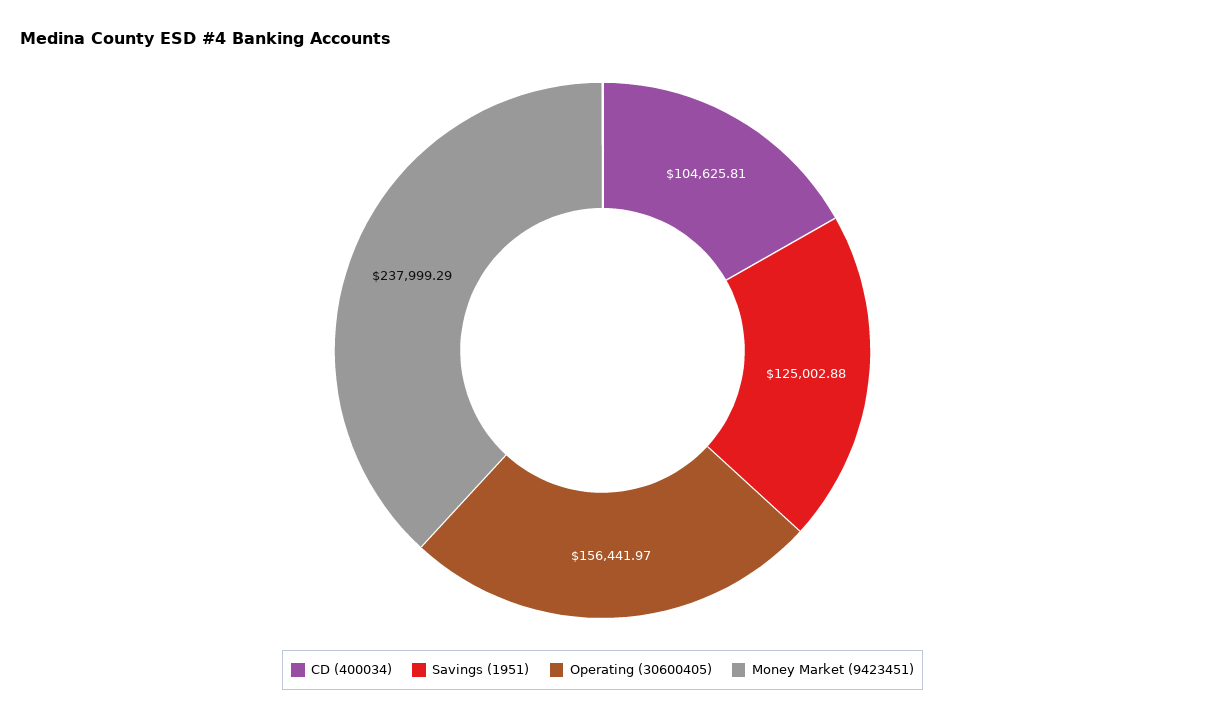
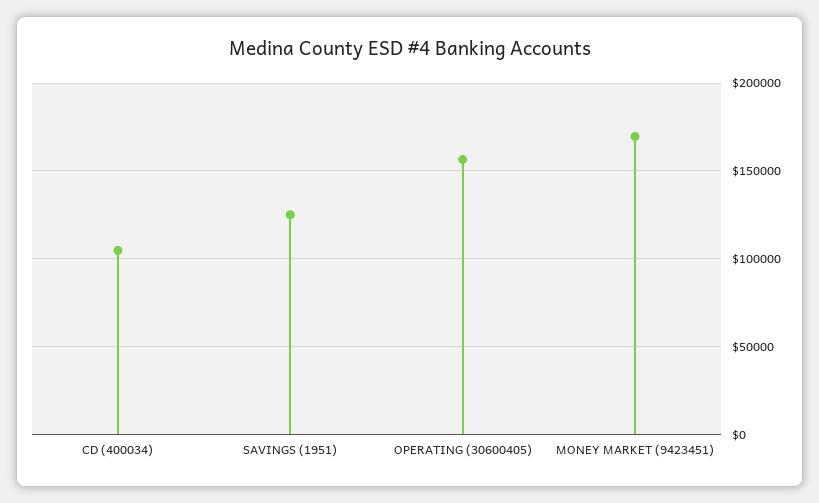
  {
    "CD (400034)": 104625.81,
    "Savings (1951)": 125002.88,
    "Operating (30600405)": 156441.97,
-   "Money Market (9423451)": 237999.29
+   "Money Market (9423451)": 170000
  }

